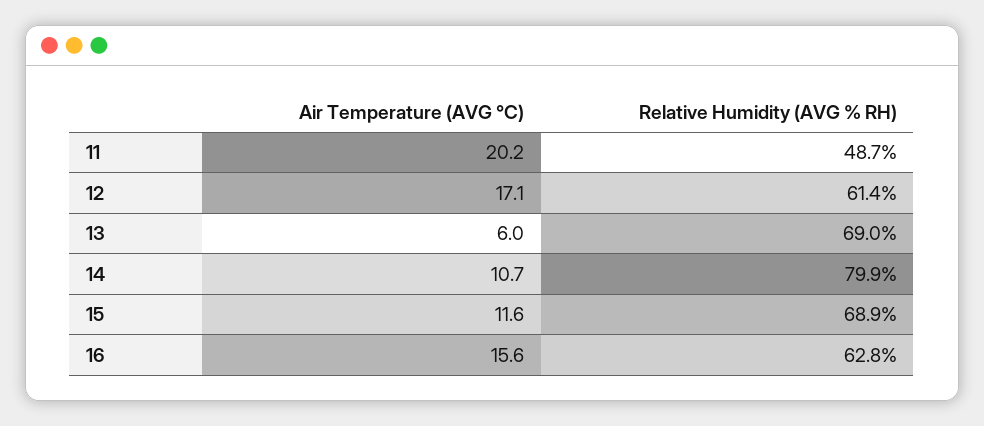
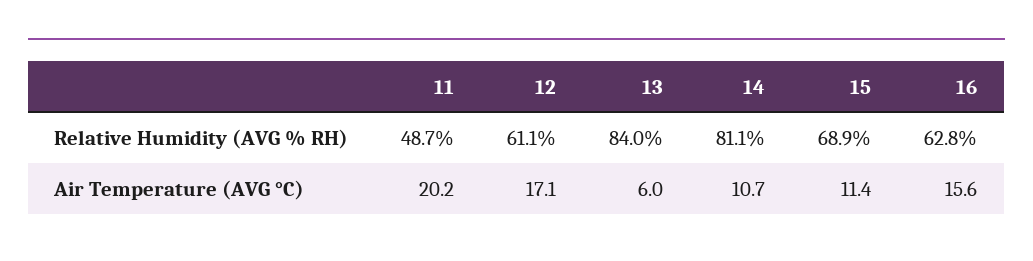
  {
    "Air Temperature (AVG °C)": {
      "11": 20.2,
      "12": 17.1,
      "13": 6,
      "14": 10.7,
-     "15": 11.6,
+     "15": 11.4,
      "16": 15.6
    },
    "Relative Humidity (AVG % RH)": {
      "11": 48.7,
-     "12": 61.4,
+     "12": 61.1,
-     "13": 69,
+     "13": 84,
-     "14": 79.9,
+     "14": 81.1,
      "15": 68.9,
      "16": 62.8
    }
  }

